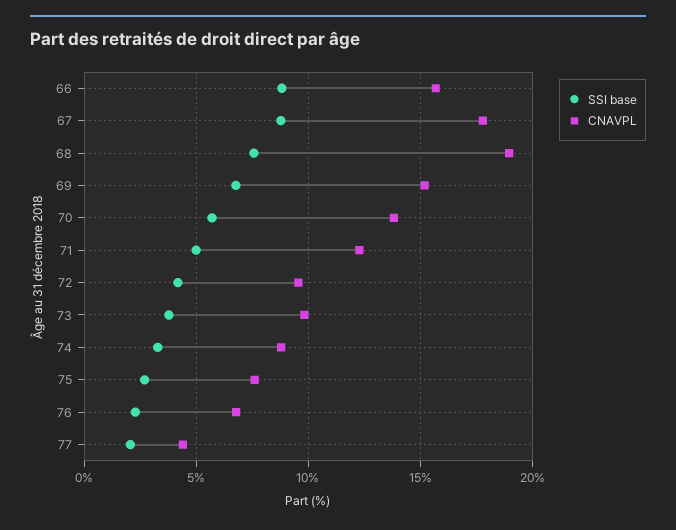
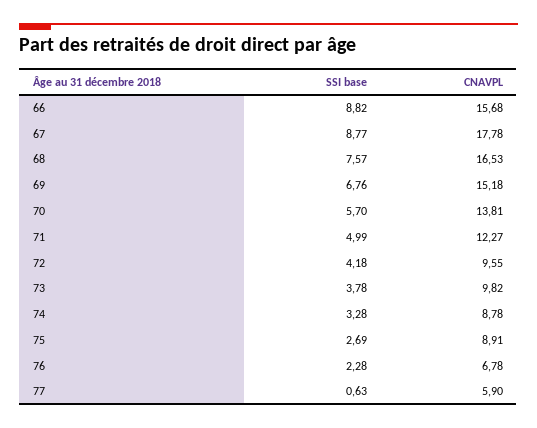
  {
    "SSI base": {
      "66": 8.82,
      "67": 8.77,
      "68": 7.57,
      "69": 6.76,
      "70": 5.7,
      "71": 4.99,
      "72": 4.18,
      "73": 3.78,
      "74": 3.28,
      "75": 2.69,
      "76": 2.28,
-     "77": 2
+     "77": 0.63
    },
    "CNAVPL": {
      "66": 15.68,
      "67": 17.78,
-     "68": 19,
+     "68": 16.53,
      "69": 15.18,
      "70": 13.81,
      "71": 12.27,
      "72": 9.55,
      "73": 9.82,
      "74": 8.78,
-     "75": 7.5,
+     "75": 8.91,
      "76": 6.78,
-     "77": 4.5
+     "77": 5.9
    }
  }

